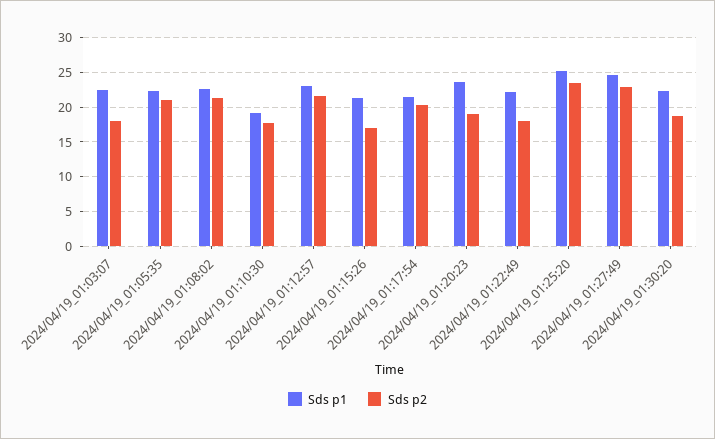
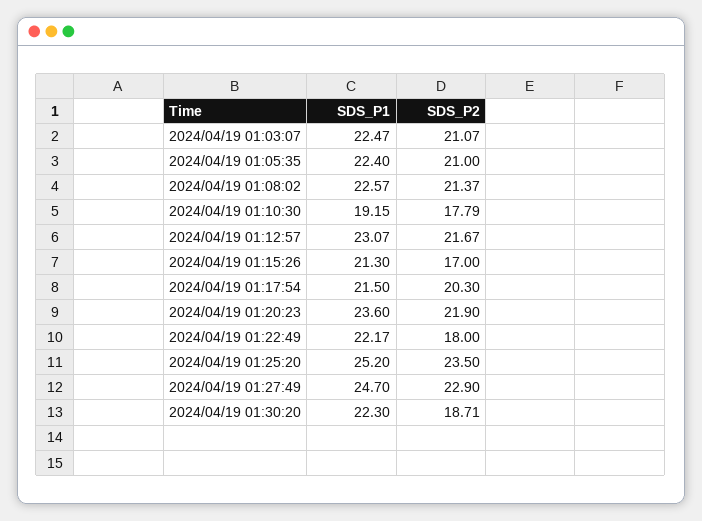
  {
    "Sds p1": {
      "2024/04/19_01:03:07": 22.47,
      "2024/04/19_01:05:35": 22.4,
      "2024/04/19_01:08:02": 22.57,
      "2024/04/19_01:10:30": 19.15,
      "2024/04/19_01:12:57": 23.07,
      "2024/04/19_01:15:26": 21.3,
      "2024/04/19_01:17:54": 21.5,
      "2024/04/19_01:20:23": 23.6,
      "2024/04/19_01:22:49": 22.17,
      "2024/04/19_01:25:20": 25.2,
      "2024/04/19_01:27:49": 24.7,
      "2024/04/19_01:30:20": 22.3
    },
    "Sds p2": {
-     "2024/04/19_01:03:07": 18,
+     "2024/04/19_01:03:07": 21.07,
      "2024/04/19_01:05:35": 21,
      "2024/04/19_01:08:02": 21.37,
      "2024/04/19_01:10:30": 17.79,
      "2024/04/19_01:12:57": 21.67,
      "2024/04/19_01:15:26": 17,
      "2024/04/19_01:17:54": 20.3,
-     "2024/04/19_01:20:23": 19,
+     "2024/04/19_01:20:23": 21.9,
      "2024/04/19_01:22:49": 18,
      "2024/04/19_01:25:20": 23.5,
      "2024/04/19_01:27:49": 22.9,
      "2024/04/19_01:30:20": 18.71
    }
  }

